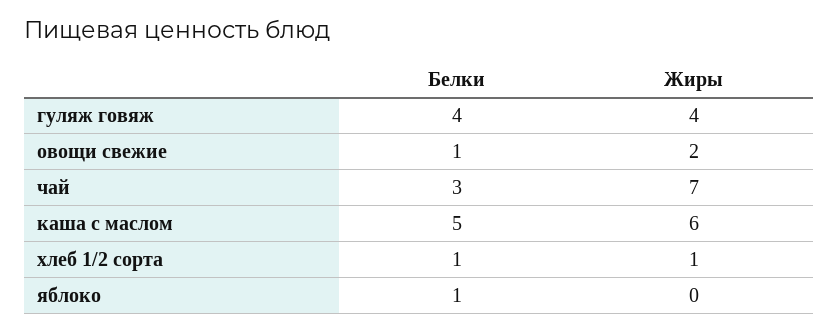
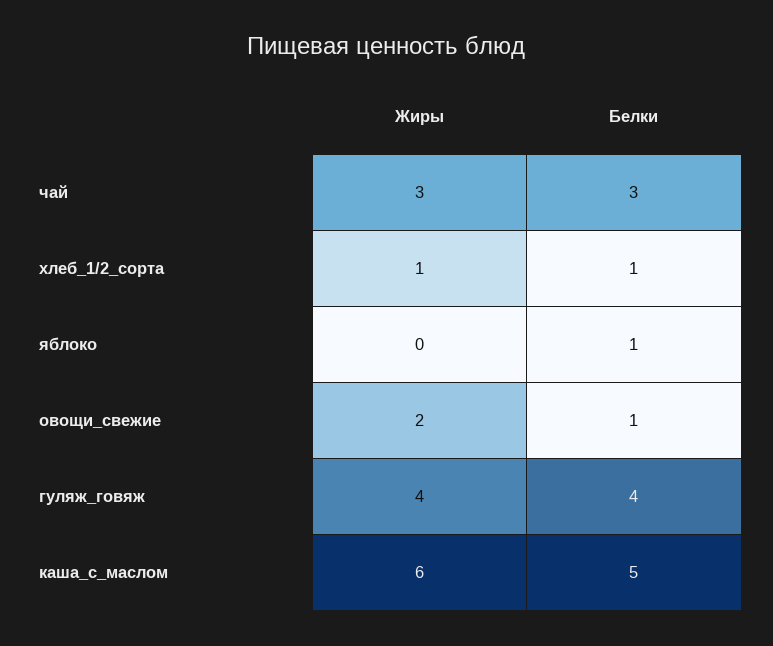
  {
    "Белки": {
      "гуляж говяж": 4,
      "овощи свежие": 1,
      "чай": 3,
      "каша с маслом": 5,
      "хлеб 1/2 сорта": 1,
      "яблоко": 1
    },
    "Жиры": {
      "гуляж говяж": 4,
      "овощи свежие": 2,
-     "чай": 7,
+     "чай": 3,
      "каша с маслом": 6,
      "хлеб 1/2 сорта": 1,
      "яблоко": 0
    }
  }

